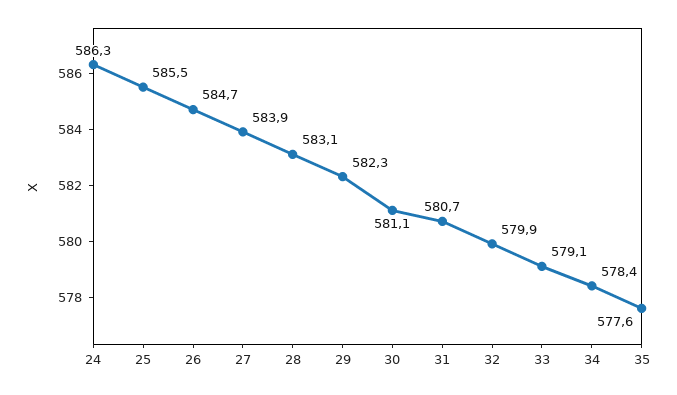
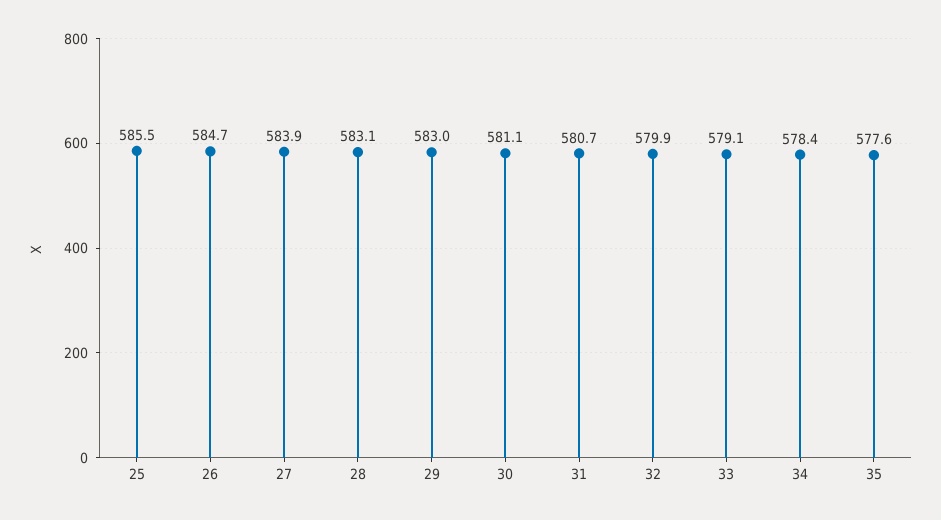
  {
-   "24": 586.3,
    "25": 585.5,
    "26": 584.7,
    "27": 583.9,
    "28": 583.1,
-   "29": 582.3,
+   "29": 583,
    "30": 581.1,
    "31": 580.7,
    "32": 579.9,
    "33": 579.1,
    "34": 578.4,
    "35": 577.6
  }

